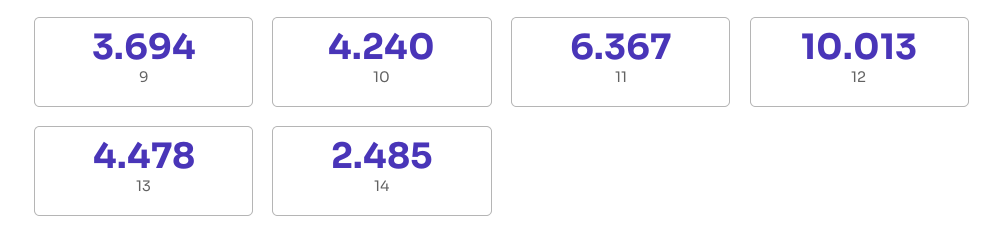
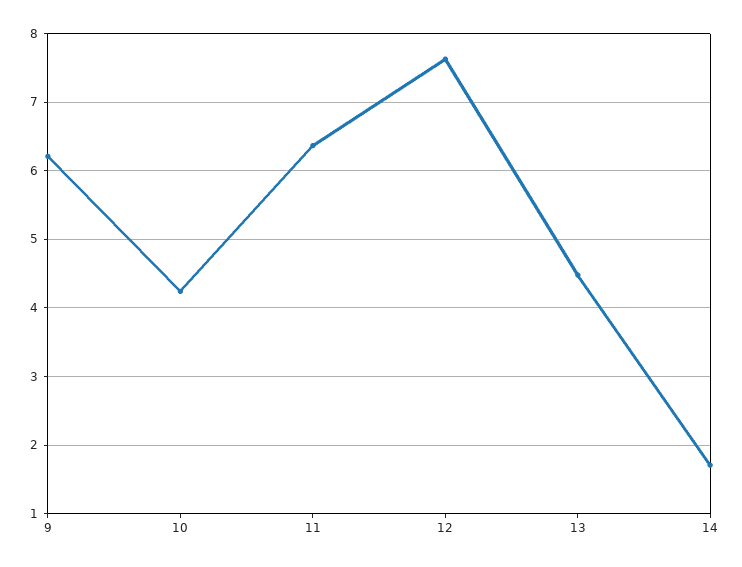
  {
-   "9": 3.694,
+   "9": 6.2,
    "10": 4.24,
    "11": 6.367,
-   "12": 10.013,
+   "12": 7.6,
    "13": 4.478,
-   "14": 2.485
+   "14": 1.7
  }

